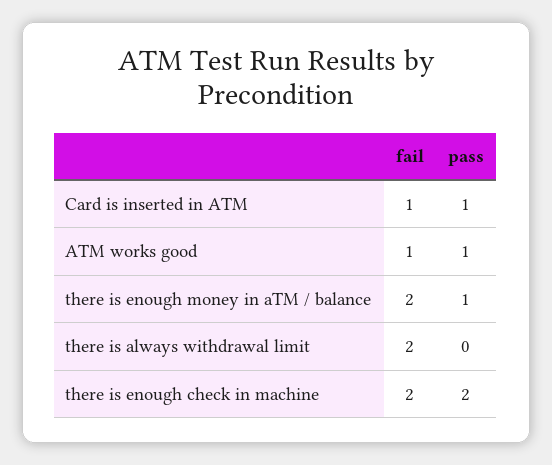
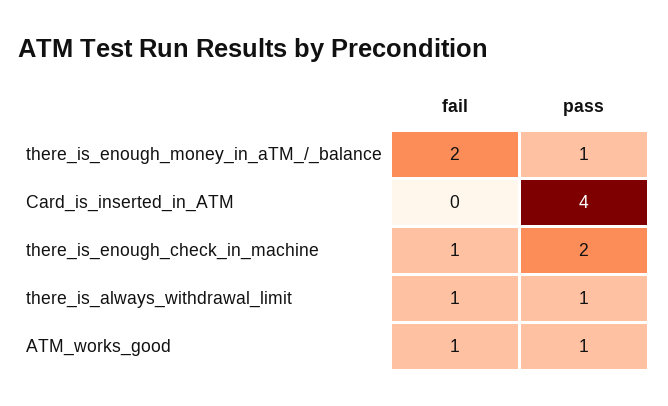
  {
    "fail": {
-     "Card is inserted in ATM": 1,
+     "Card is inserted in ATM": 0,
      "ATM works good": 1,
      "there is enough money in aTM / balance": 2,
-     "there is always withdrawal limit": 2,
+     "there is always withdrawal limit": 1,
-     "there is enough check in machine": 2
+     "there is enough check in machine": 1
    },
    "pass": {
-     "Card is inserted in ATM": 1,
+     "Card is inserted in ATM": 4,
      "ATM works good": 1,
      "there is enough money in aTM / balance": 1,
-     "there is always withdrawal limit": 0,
+     "there is always withdrawal limit": 1,
      "there is enough check in machine": 2
    }
  }

